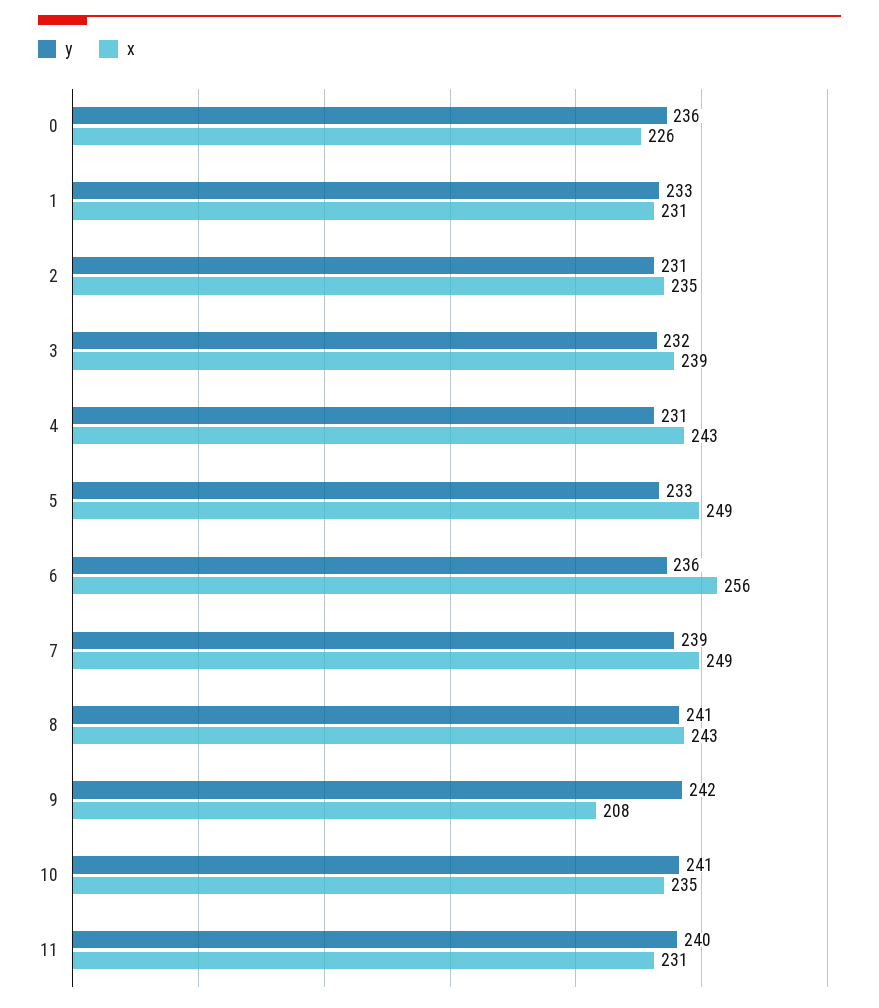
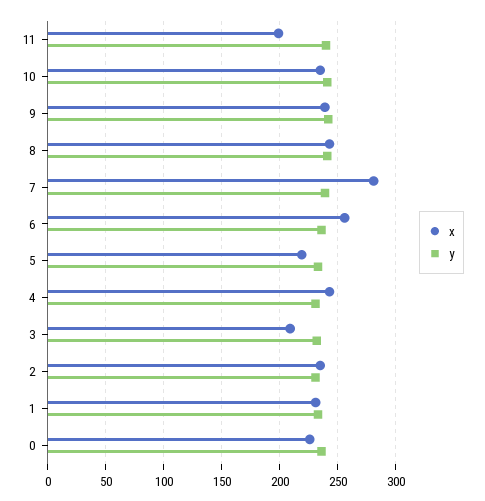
  {
    "y": {
      "0": 236,
      "1": 233,
      "2": 231,
      "3": 232,
      "4": 231,
      "5": 233,
      "6": 236,
      "7": 239,
      "8": 241,
      "9": 242,
      "10": 241,
      "11": 240
    },
    "x": {
      "0": 226,
      "1": 231,
      "2": 235,
-     "3": 239,
+     "3": 210,
      "4": 243,
-     "5": 249,
+     "5": 220,
      "6": 256,
-     "7": 249,
+     "7": 280,
      "8": 243,
-     "9": 208,
+     "9": 240,
      "10": 235,
-     "11": 231
+     "11": 200
    }
  }

